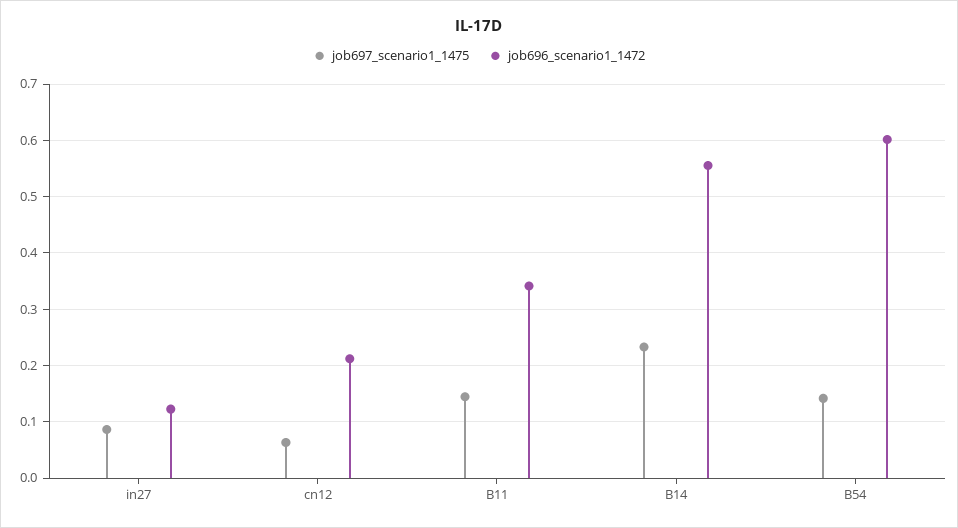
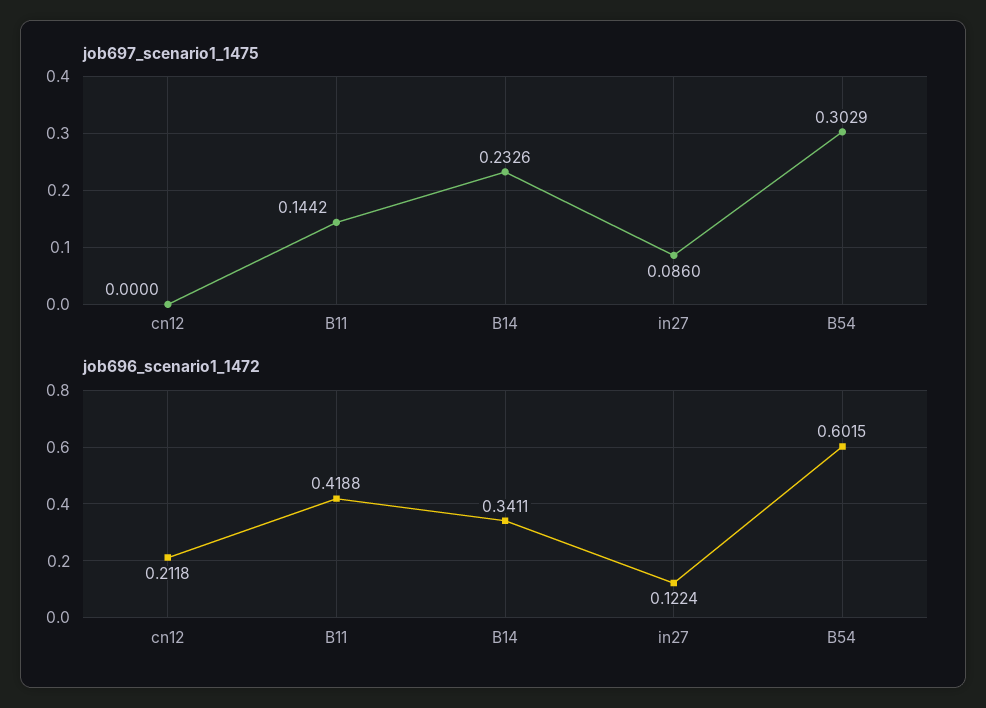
  {
    "job697_scenario1_1475": {
      "in27": 0.086,
-     "cn12": 0.06,
+     "cn12": 0,
      "B11": 0.1442,
      "B14": 0.2326,
-     "B54": 0.14
+     "B54": 0.3029
    },
    "job696_scenario1_1472": {
      "in27": 0.1224,
      "cn12": 0.2118,
-     "B11": 0.34,
+     "B11": 0.4188,
-     "B14": 0.56,
+     "B14": 0.3411,
      "B54": 0.6015
    }
  }

